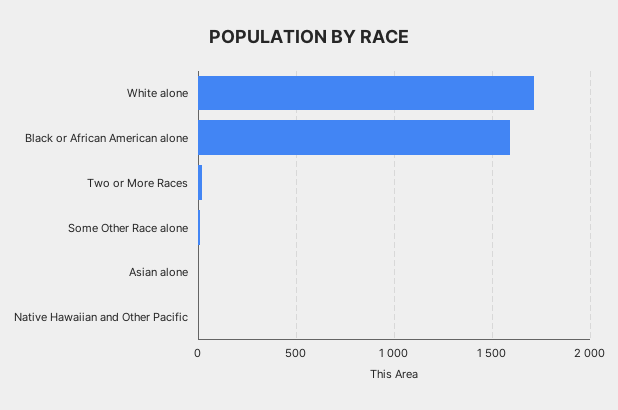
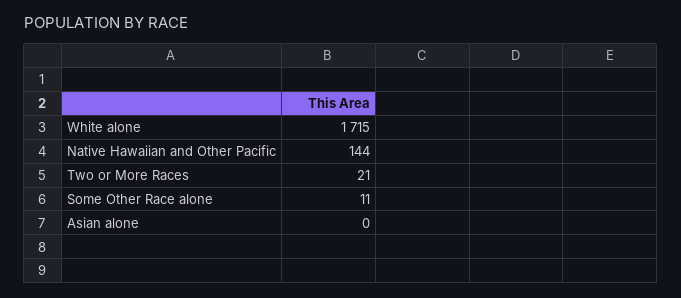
  {
    "White alone": 1715,
-   "Black or African American alone": 1600,
    "Two or More Races": 21,
    "Some Other Race alone": 11,
    "Asian alone": 0,
-   "Native Hawaiian and Other Pacific": 0
+   "Native Hawaiian and Other Pacific": 144
  }

